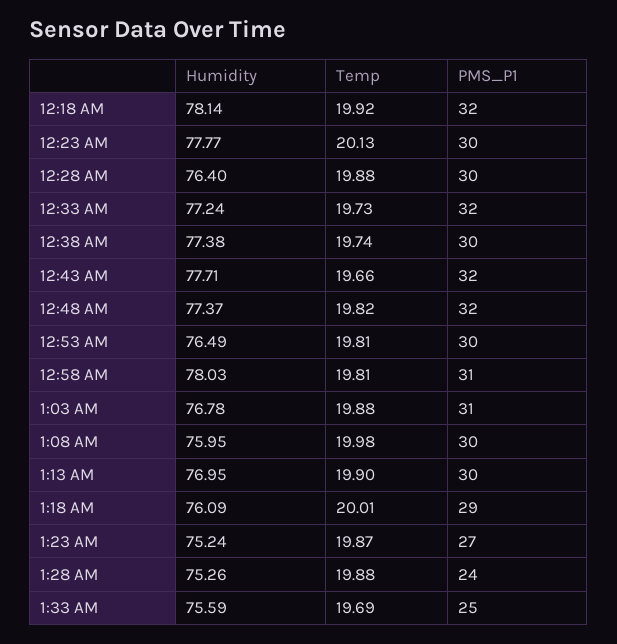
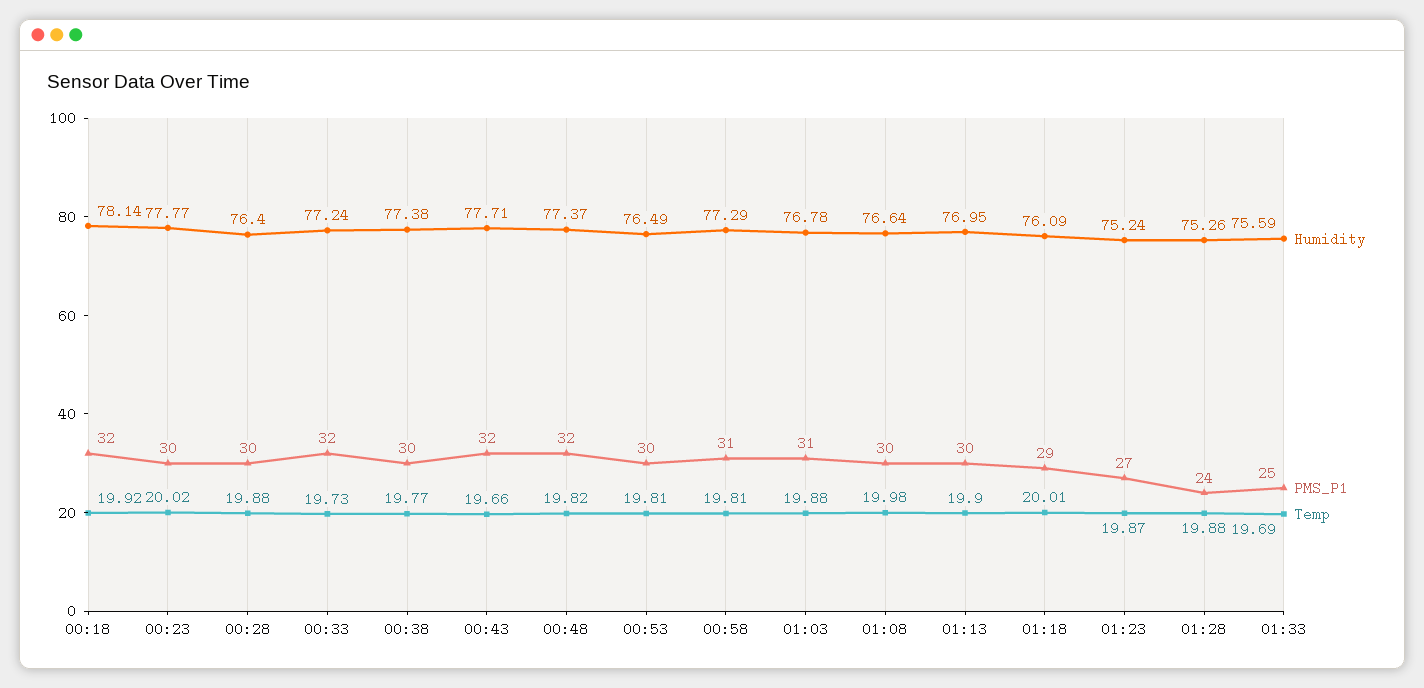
  {
    "Humidity": {
      "12:18 AM": 78.14,
      "12:23 AM": 77.77,
      "12:28 AM": 76.4,
      "12:33 AM": 77.24,
      "12:38 AM": 77.38,
      "12:43 AM": 77.71,
      "12:48 AM": 77.37,
      "12:53 AM": 76.49,
-     "12:58 AM": 78.03,
+     "12:58 AM": 77.29,
      "1:03 AM": 76.78,
-     "1:08 AM": 75.95,
+     "1:08 AM": 76.64,
      "1:13 AM": 76.95,
      "1:18 AM": 76.09,
      "1:23 AM": 75.24,
      "1:28 AM": 75.26,
      "1:33 AM": 75.59
    },
    "Temp": {
      "12:18 AM": 19.92,
-     "12:23 AM": 20.13,
+     "12:23 AM": 20.02,
      "12:28 AM": 19.88,
      "12:33 AM": 19.73,
-     "12:38 AM": 19.74,
+     "12:38 AM": 19.77,
      "12:43 AM": 19.66,
      "12:48 AM": 19.82,
      "12:53 AM": 19.81,
      "12:58 AM": 19.81,
      "1:03 AM": 19.88,
      "1:08 AM": 19.98,
      "1:13 AM": 19.9,
      "1:18 AM": 20.01,
      "1:23 AM": 19.87,
      "1:28 AM": 19.88,
      "1:33 AM": 19.69
    },
    "PMS_P1": {
      "12:18 AM": 32,
      "12:23 AM": 30,
      "12:28 AM": 30,
      "12:33 AM": 32,
      "12:38 AM": 30,
      "12:43 AM": 32,
      "12:48 AM": 32,
      "12:53 AM": 30,
      "12:58 AM": 31,
      "1:03 AM": 31,
      "1:08 AM": 30,
      "1:13 AM": 30,
      "1:18 AM": 29,
      "1:23 AM": 27,
      "1:28 AM": 24,
      "1:33 AM": 25
    }
  }

